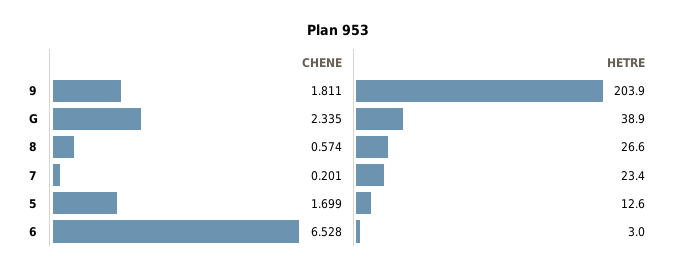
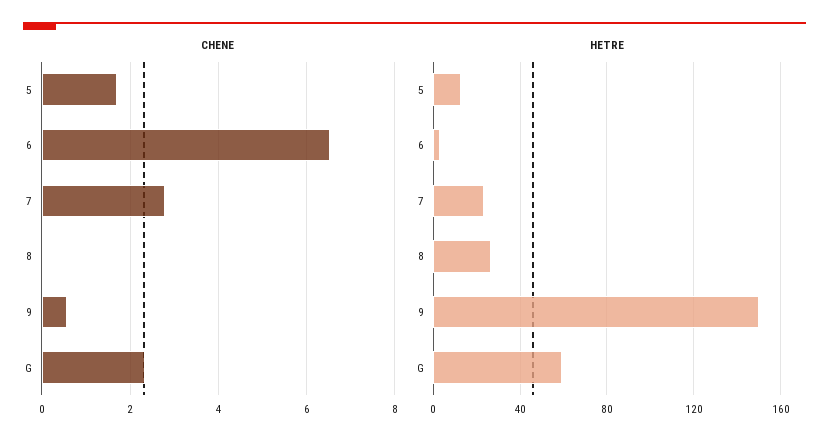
  {
    "CHENE": {
-     "9": 1.811,
+     "9": 0.6,
      "G": 2.335,
-     "8": 0.574,
+     "8": 0,
-     "7": 0.201,
+     "7": 2.8,
      "5": 1.699,
      "6": 6.528
    },
    "HETRE": {
-     "9": 203.9,
+     "9": 150,
-     "G": 38.9,
+     "G": 60,
      "8": 26.6,
      "7": 23.4,
      "5": 12.6,
      "6": 3
    }
  }

